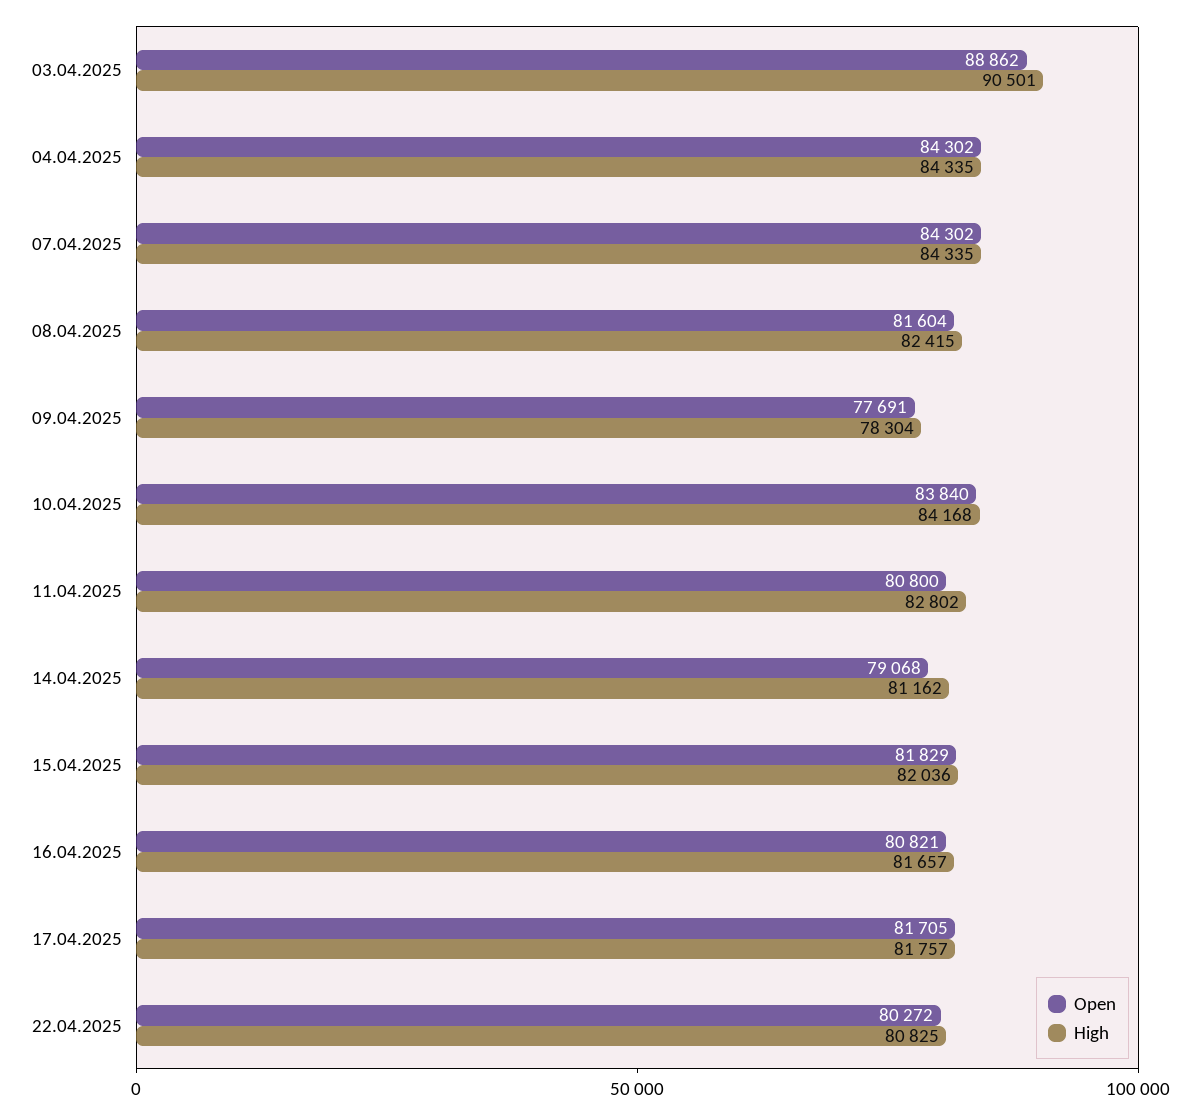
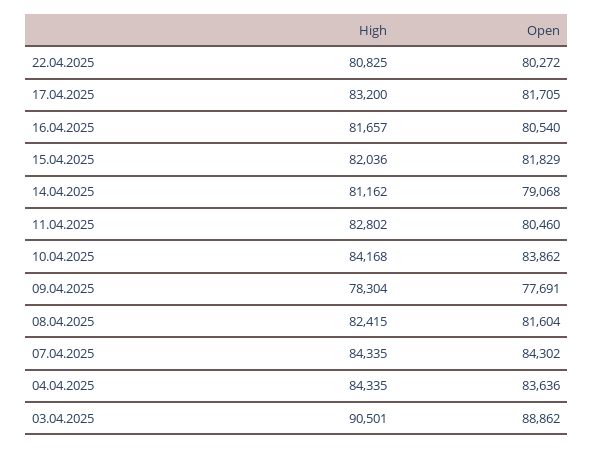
  {
    "Open": {
      "03.04.2025": 88862,
-     "04.04.2025": 84302,
+     "04.04.2025": 83636,
      "07.04.2025": 84302,
      "08.04.2025": 81604,
      "09.04.2025": 77691,
-     "10.04.2025": 83840,
+     "10.04.2025": 83862,
-     "11.04.2025": 80800,
+     "11.04.2025": 80460,
      "14.04.2025": 79068,
      "15.04.2025": 81829,
-     "16.04.2025": 80821,
+     "16.04.2025": 80540,
      "17.04.2025": 81705,
      "22.04.2025": 80272
    },
    "High": {
      "03.04.2025": 90501,
      "04.04.2025": 84335,
      "07.04.2025": 84335,
      "08.04.2025": 82415,
      "09.04.2025": 78304,
      "10.04.2025": 84168,
      "11.04.2025": 82802,
      "14.04.2025": 81162,
      "15.04.2025": 82036,
      "16.04.2025": 81657,
-     "17.04.2025": 81757,
+     "17.04.2025": 83200,
      "22.04.2025": 80825
    }
  }

